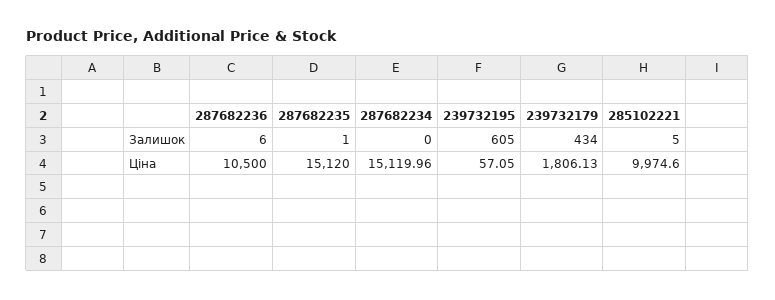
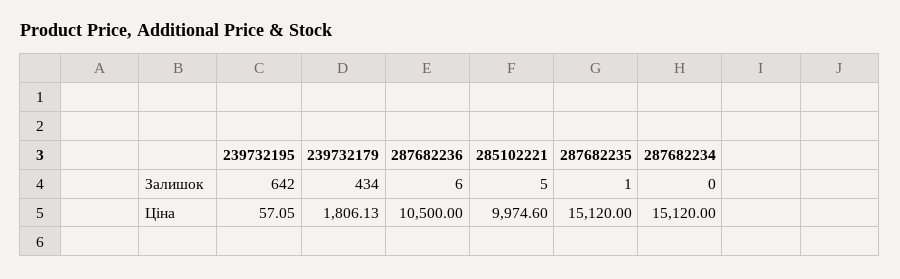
  {
    "287682236": {
      "Залишок": 6,
      "Ціна": 10500
    },
    "287682235": {
      "Залишок": 1,
      "Ціна": 15120
    },
    "287682234": {
      "Залишок": 0,
-     "Ціна": 15119.96
+     "Ціна": 15120
    },
    "239732195": {
-     "Залишок": 605,
+     "Залишок": 642,
      "Ціна": 57.05
    },
    "239732179": {
      "Залишок": 434,
      "Ціна": 1806.13
    },
    "285102221": {
      "Залишок": 5,
      "Ціна": 9974.6
    }
  }

